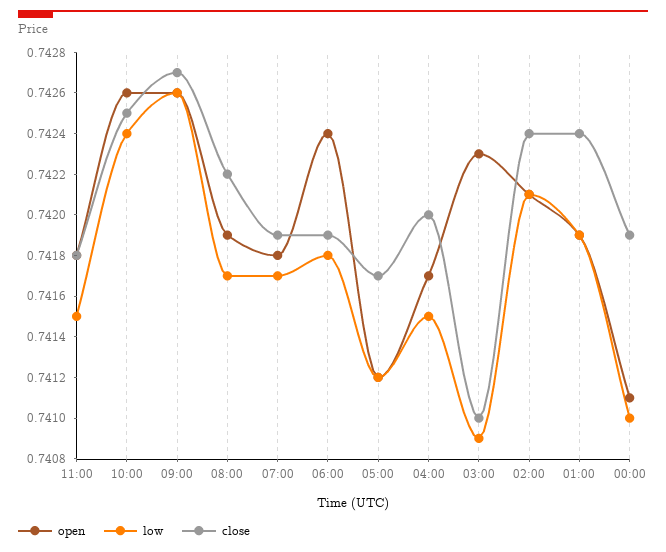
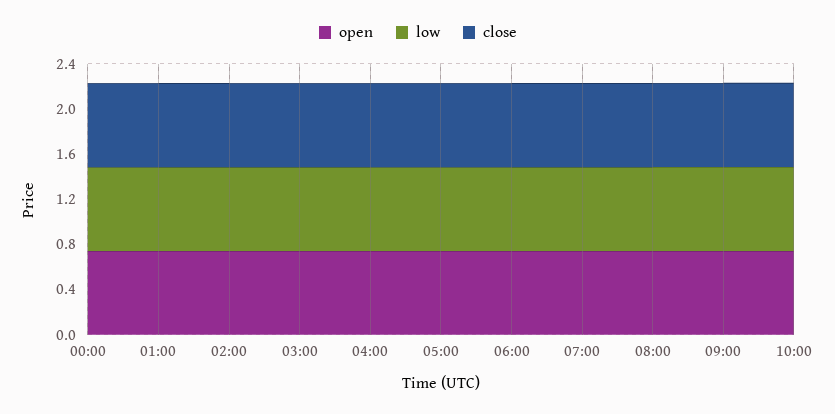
  {
    "open": {
-     "11:00": 0.7418,
      "10:00": 0.7426,
      "09:00": 0.7426,
      "08:00": 0.7419,
      "07:00": 0.7418,
      "06:00": 0.7424,
      "05:00": 0.7412,
      "04:00": 0.7417,
      "03:00": 0.7423,
      "02:00": 0.7421,
      "01:00": 0.7419,
      "00:00": 0.7411
    },
    "low": {
-     "11:00": 0.7415,
      "10:00": 0.7424,
      "09:00": 0.7426,
      "08:00": 0.7417,
      "07:00": 0.7417,
      "06:00": 0.7418,
      "05:00": 0.7412,
      "04:00": 0.7415,
      "03:00": 0.7409,
      "02:00": 0.7421,
      "01:00": 0.7419,
      "00:00": 0.741
    },
    "close": {
-     "11:00": 0.7418,
      "10:00": 0.7425,
      "09:00": 0.7427,
      "08:00": 0.7422,
      "07:00": 0.7419,
      "06:00": 0.7419,
      "05:00": 0.7417,
      "04:00": 0.742,
      "03:00": 0.741,
      "02:00": 0.7424,
      "01:00": 0.7424,
      "00:00": 0.7419
    }
  }

